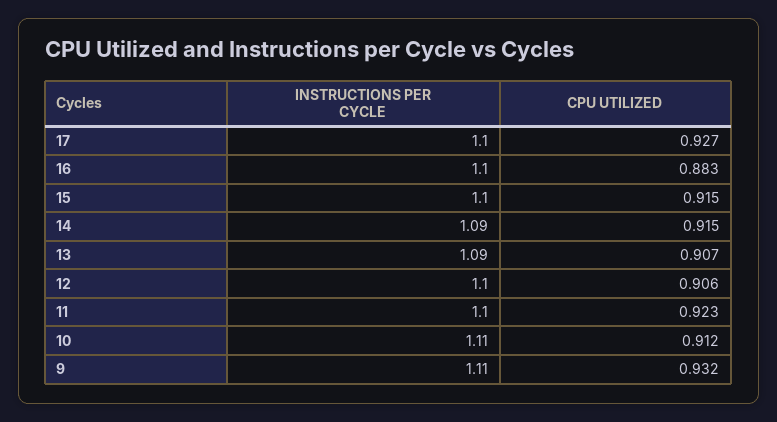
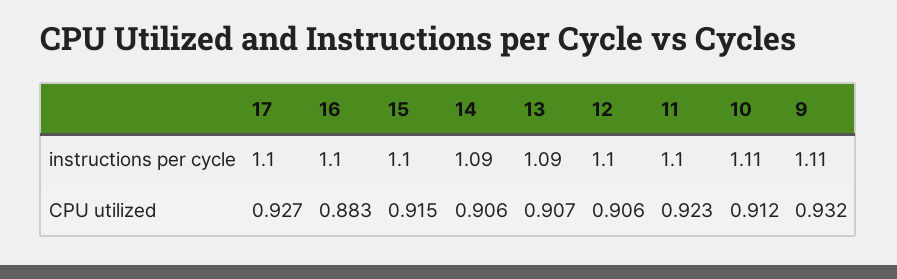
  {
    "INSTRUCTIONS PER CYCLE": {
      "17": 1.1,
      "16": 1.1,
      "15": 1.1,
      "14": 1.09,
      "13": 1.09,
      "12": 1.1,
      "11": 1.1,
      "10": 1.11,
      "9": 1.11
    },
    "CPU UTILIZED": {
      "17": 0.927,
      "16": 0.883,
      "15": 0.915,
-     "14": 0.915,
+     "14": 0.906,
      "13": 0.907,
      "12": 0.906,
      "11": 0.923,
      "10": 0.912,
      "9": 0.932
    }
  }

